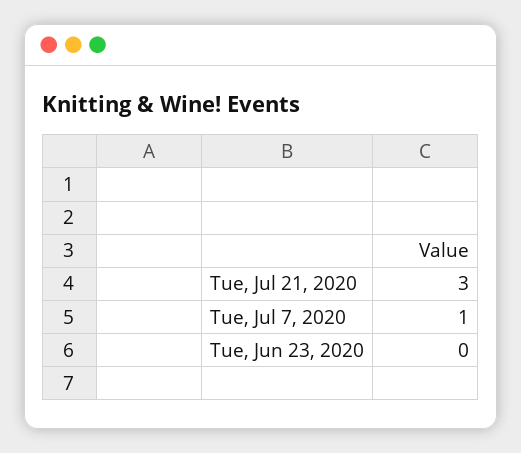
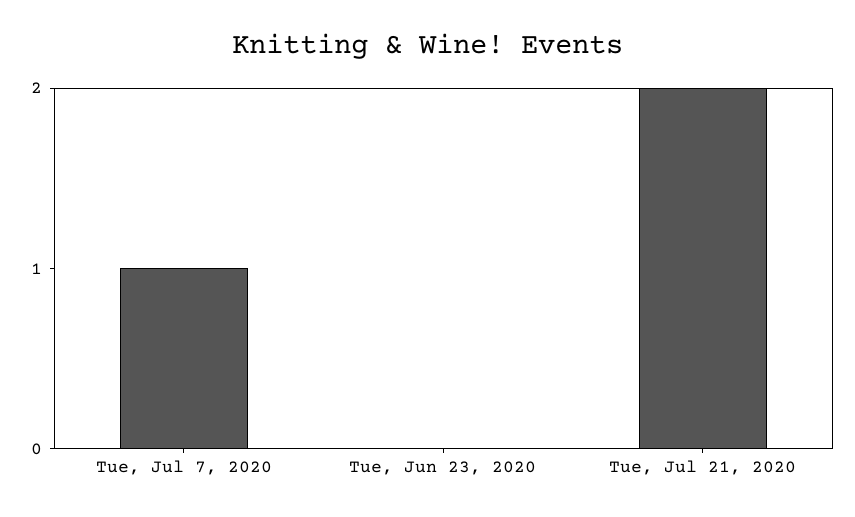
  {
-   "Tue, Jul 21, 2020": 3,
+   "Tue, Jul 21, 2020": 2,
    "Tue, Jul 7, 2020": 1,
    "Tue, Jun 23, 2020": 0
  }

